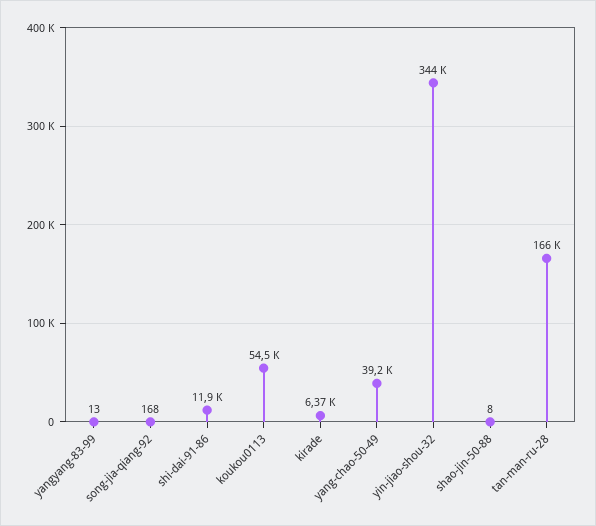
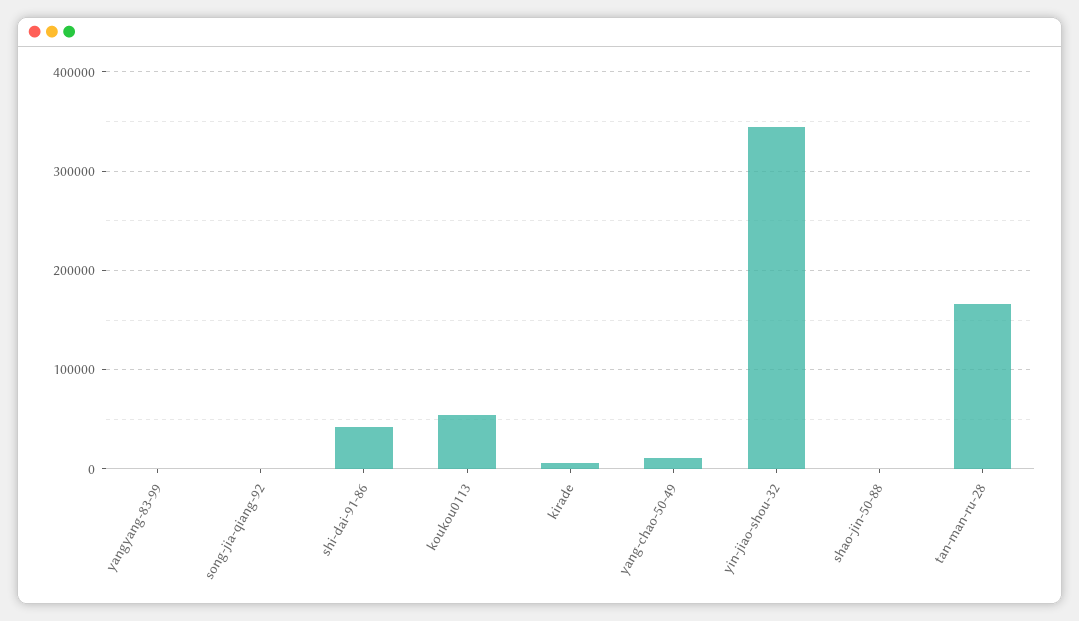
  {
    "yangyang-83-99": 13,
    "song-jia-qiang-92": 168,
-   "shi-dai-91-86": 11900,
+   "shi-dai-91-86": 40000,
    "koukou0113": 54500,
    "kirade": 6370,
-   "yang-chao-50-49": 39200,
+   "yang-chao-50-49": 10000,
    "yin-jiao-shou-32": 344000,
    "shao-jin-50-88": 8,
    "tan-man-ru-28": 166000
  }

